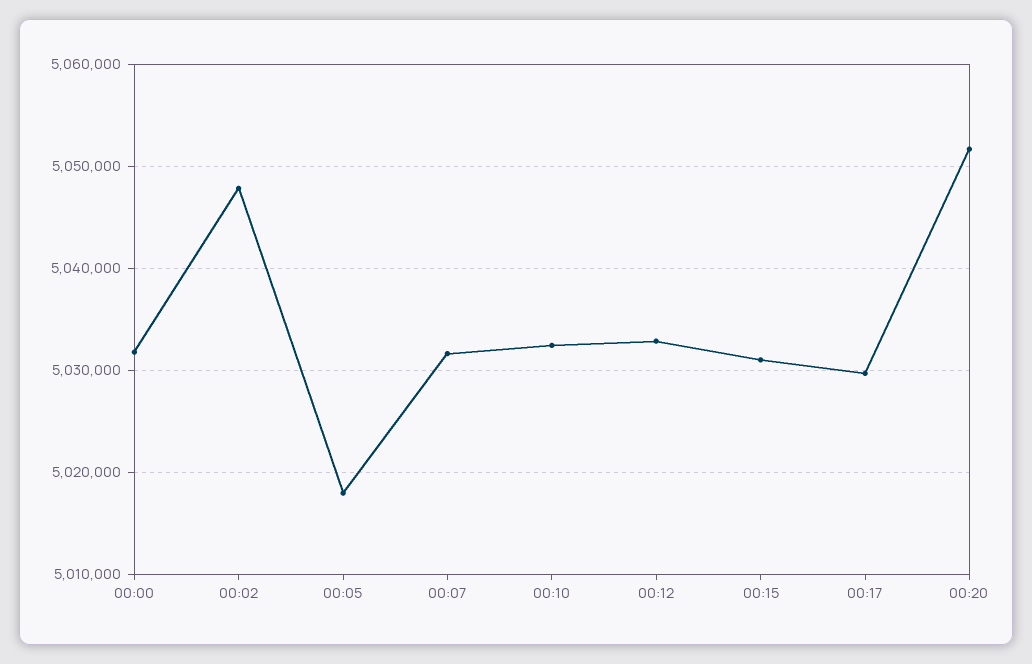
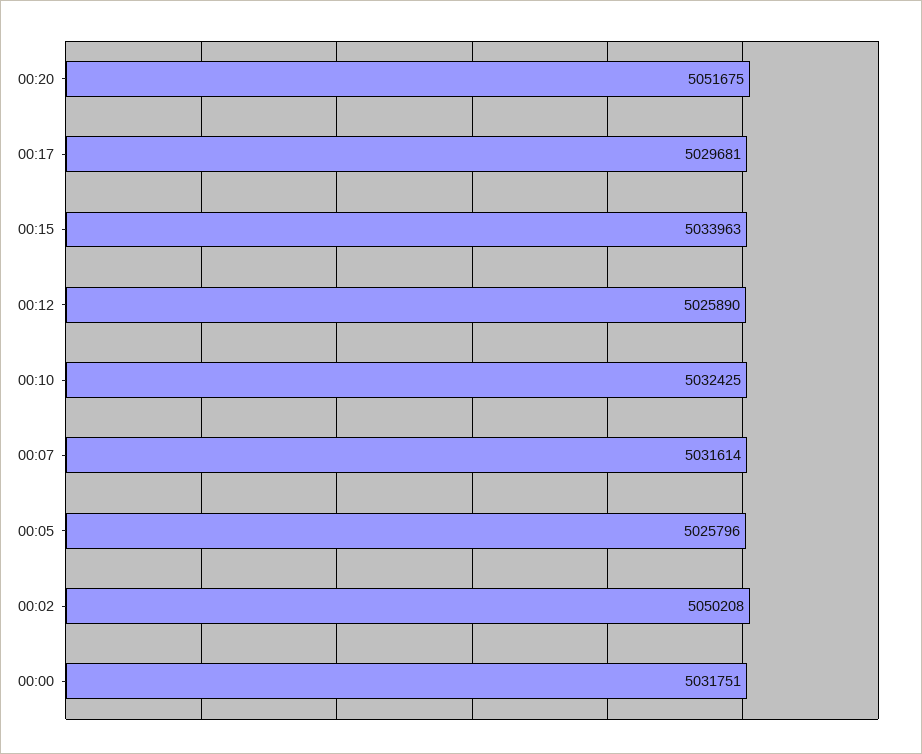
  {
    "00:00": 5031751,
-   "00:02": 5048000,
+   "00:02": 5050208,
-   "00:05": 5018000,
+   "00:05": 5025796,
    "00:07": 5031614,
    "00:10": 5032425,
-   "00:12": 5033000,
+   "00:12": 5025890,
-   "00:15": 5031000,
+   "00:15": 5033963,
    "00:17": 5029681,
    "00:20": 5051675
  }

